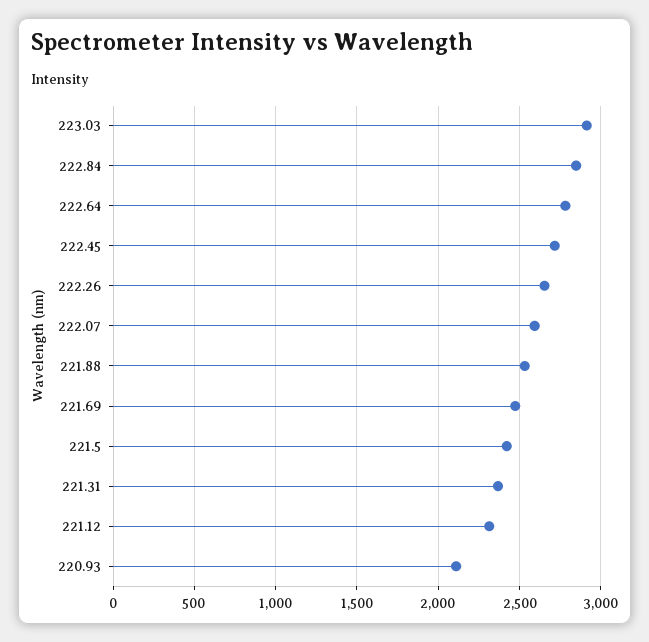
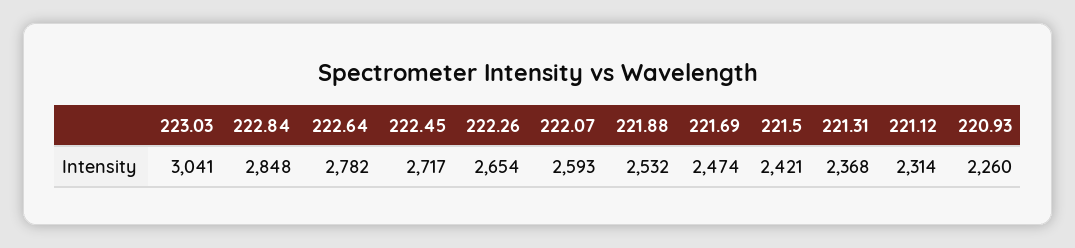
  {
-   "223.03": 2900,
+   "223.03": 3041,
    "222.84": 2848,
    "222.64": 2782,
    "222.45": 2717,
    "222.26": 2654,
    "222.07": 2593,
    "221.88": 2532,
    "221.69": 2474,
    "221.5": 2421,
    "221.31": 2368,
    "221.12": 2314,
-   "220.93": 2100
+   "220.93": 2260
  }

